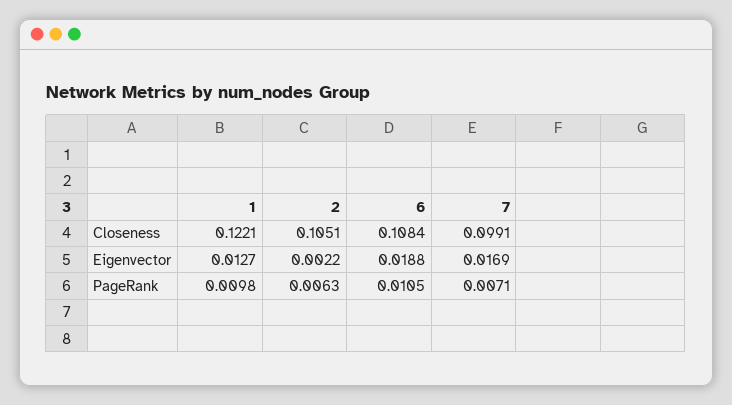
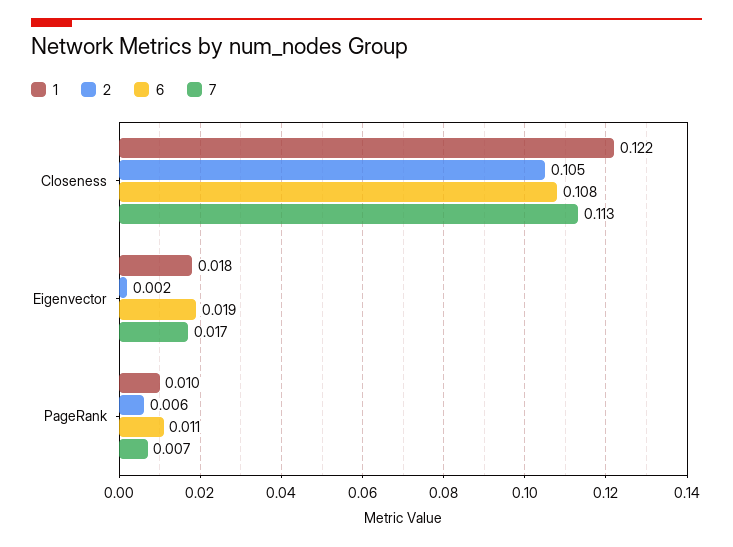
  {
    "1": {
      "Closeness": 0.1221,
-     "Eigenvector": 0.0127,
+     "Eigenvector": 0.018,
      "PageRank": 0.0098
    },
    "2": {
      "Closeness": 0.1051,
      "Eigenvector": 0.0022,
      "PageRank": 0.0063
    },
    "6": {
      "Closeness": 0.1084,
      "Eigenvector": 0.0188,
      "PageRank": 0.0105
    },
    "7": {
-     "Closeness": 0.0991,
+     "Closeness": 0.113,
      "Eigenvector": 0.0169,
      "PageRank": 0.0071
    }
  }

